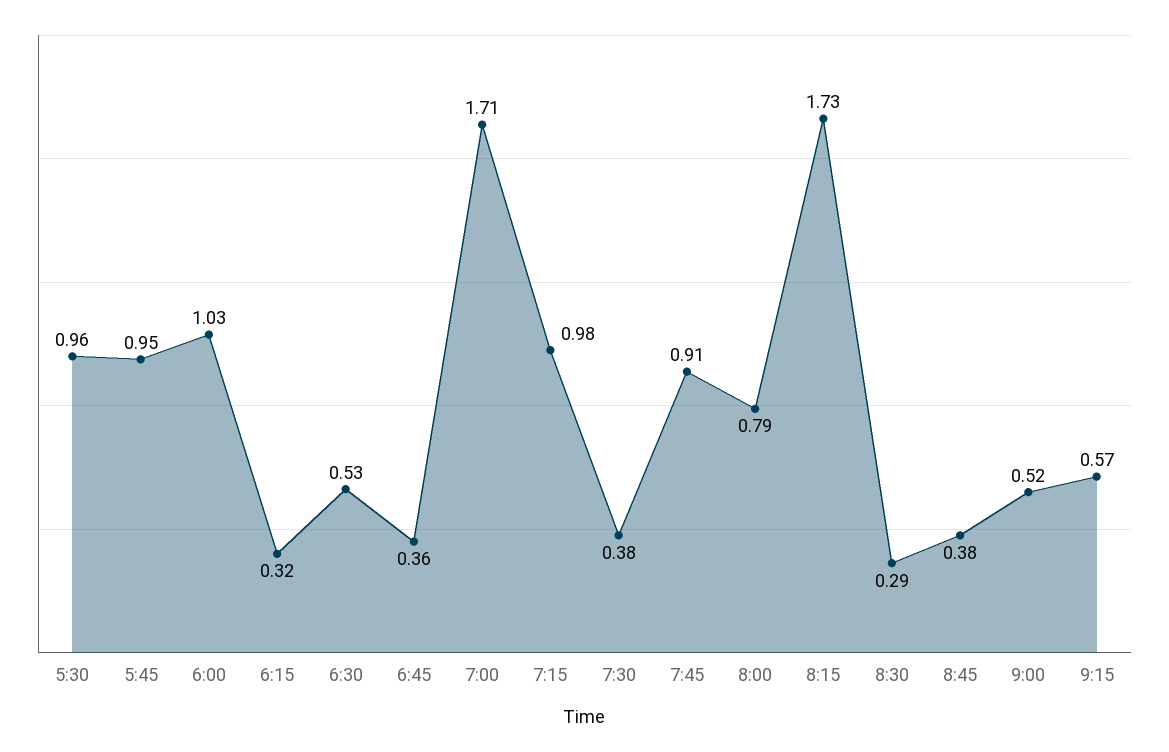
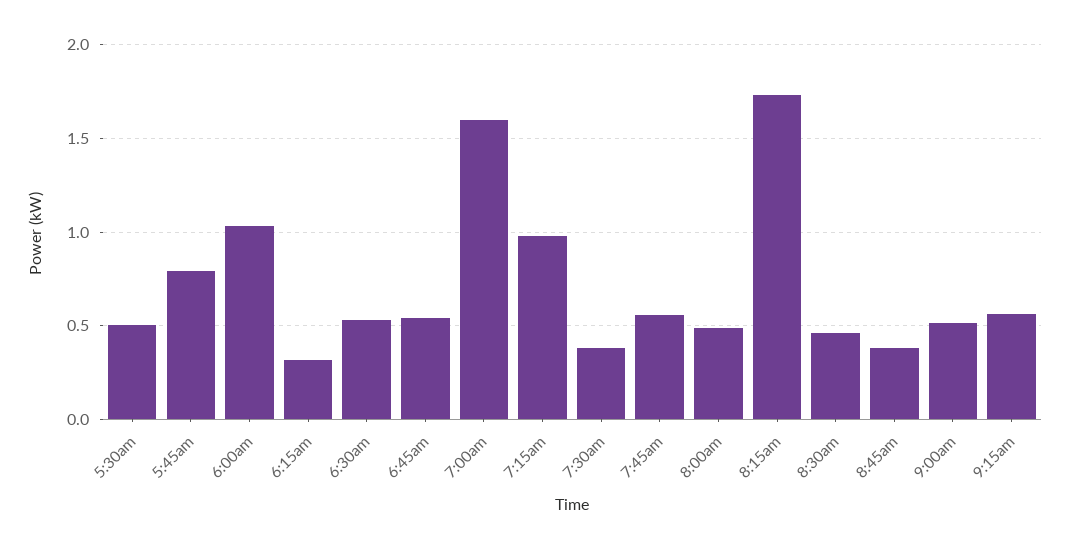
  {
-   "5:30": 0.96,
+   "5:30": 0.5,
-   "5:45": 0.95,
+   "5:45": 0.8,
    "6:00": 1.03,
    "6:15": 0.32,
    "6:30": 0.53,
-   "6:45": 0.36,
+   "6:45": 0.55,
-   "7:00": 1.71,
+   "7:00": 1.6,
    "7:15": 0.98,
    "7:30": 0.38,
-   "7:45": 0.91,
+   "7:45": 0.55,
-   "8:00": 0.79,
+   "8:00": 0.5,
    "8:15": 1.73,
-   "8:30": 0.29,
+   "8:30": 0.45,
    "8:45": 0.38,
    "9:00": 0.52,
    "9:15": 0.57
  }

